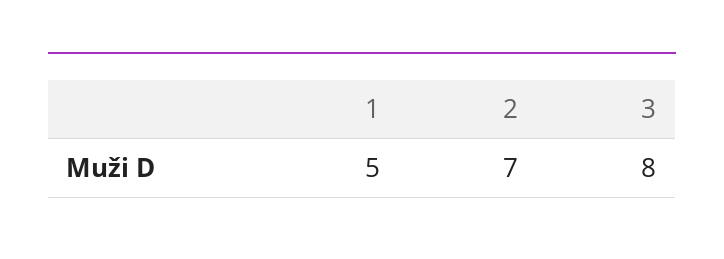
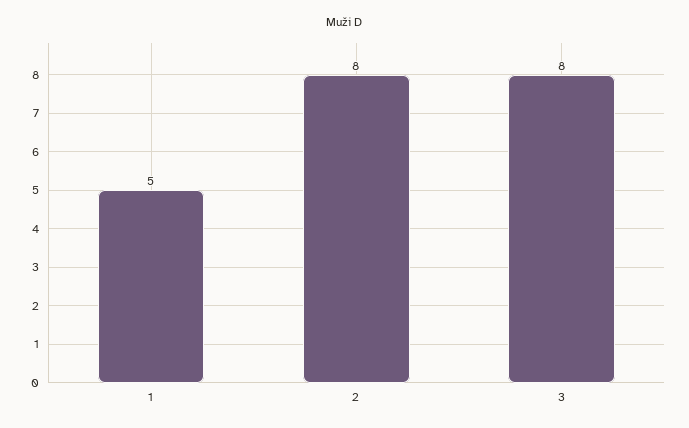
  {
    "1": 5,
-   "2": 7,
+   "2": 8,
    "3": 8
  }

